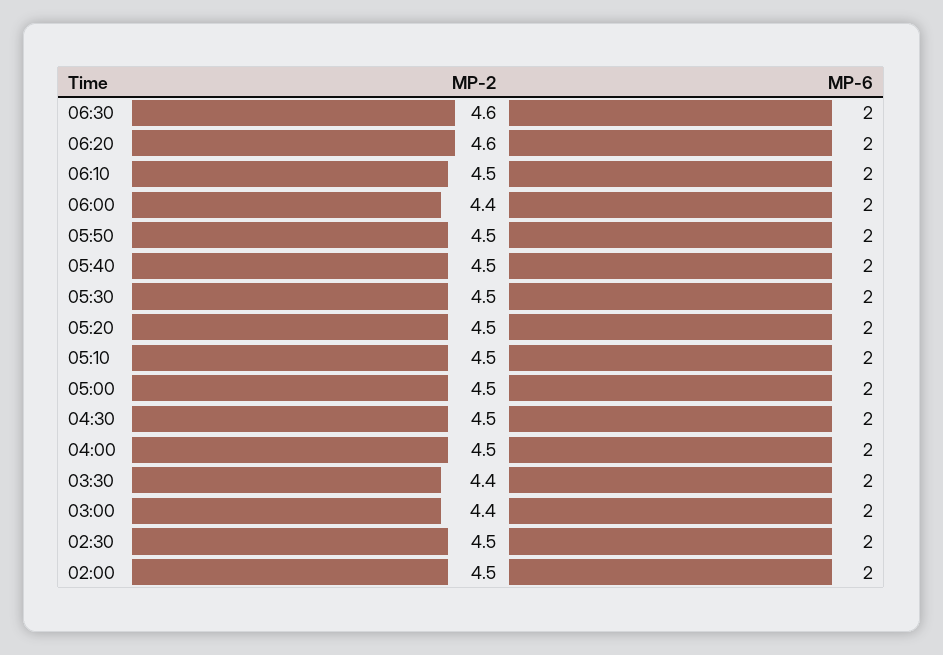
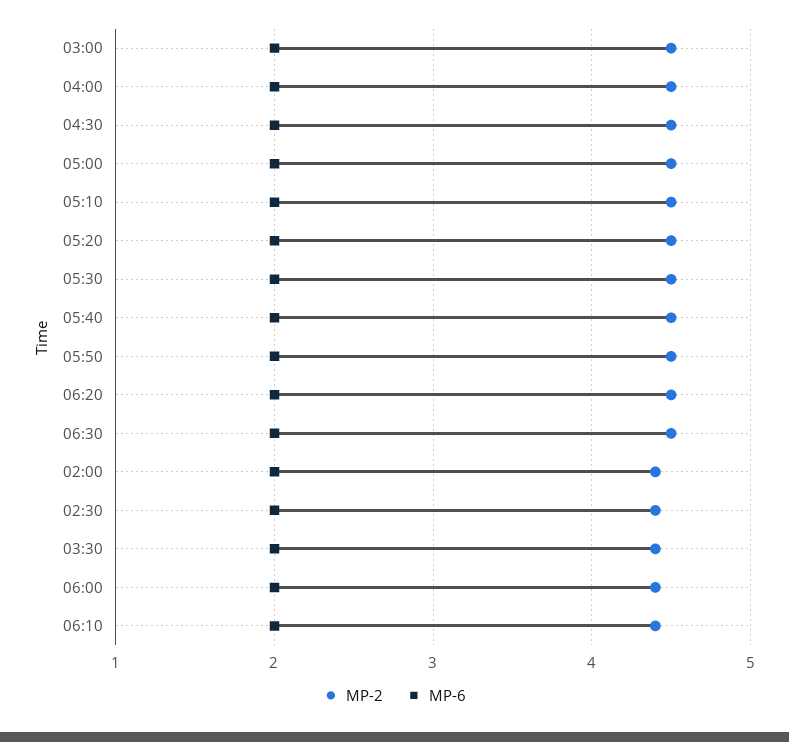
  {
    "MP-2": {
-     "06:30": 4.6,
+     "06:30": 4.5,
-     "06:20": 4.6,
+     "06:20": 4.5,
-     "06:10": 4.5,
+     "06:10": 4.4,
      "06:00": 4.4,
      "05:50": 4.5,
      "05:40": 4.5,
      "05:30": 4.5,
      "05:20": 4.5,
      "05:10": 4.5,
      "05:00": 4.5,
      "04:30": 4.5,
      "04:00": 4.5,
      "03:30": 4.4,
-     "03:00": 4.4,
+     "03:00": 4.5,
-     "02:30": 4.5,
+     "02:30": 4.4,
-     "02:00": 4.5
+     "02:00": 4.4
    },
    "MP-6": {
      "06:30": 2,
      "06:20": 2,
      "06:10": 2,
      "06:00": 2,
      "05:50": 2,
      "05:40": 2,
      "05:30": 2,
      "05:20": 2,
      "05:10": 2,
      "05:00": 2,
      "04:30": 2,
      "04:00": 2,
      "03:30": 2,
      "03:00": 2,
      "02:30": 2,
      "02:00": 2
    }
  }

